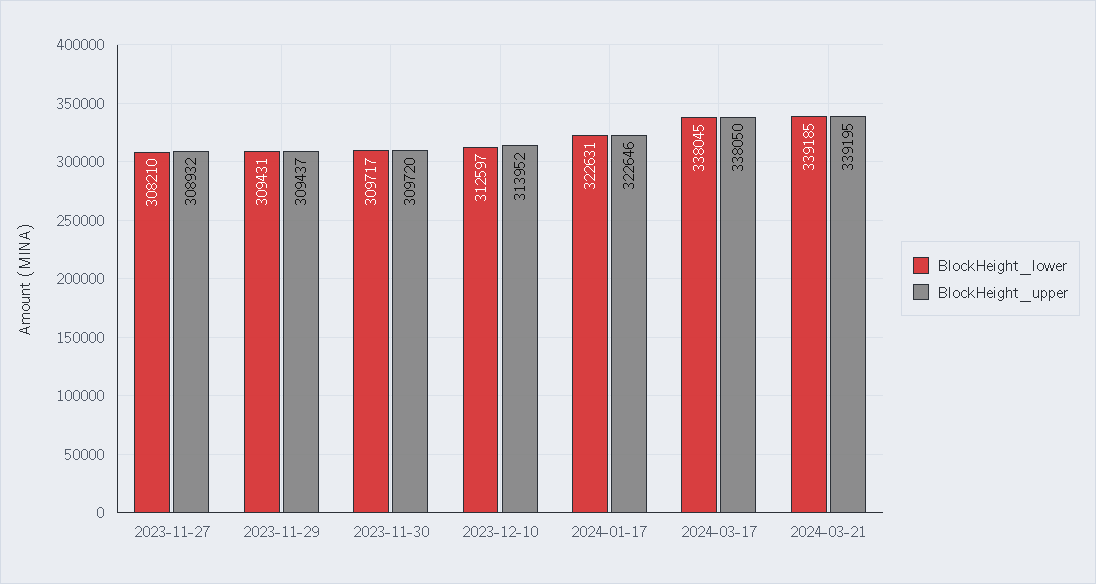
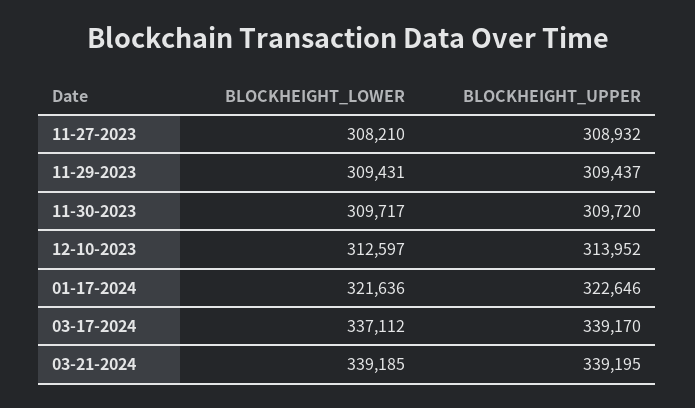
  {
    "BlockHeight_lower": {
      "2023-11-27": 308210,
      "2023-11-29": 309431,
      "2023-11-30": 309717,
      "2023-12-10": 312597,
-     "2024-01-17": 322631,
+     "2024-01-17": 321636,
-     "2024-03-17": 338045,
+     "2024-03-17": 337112,
      "2024-03-21": 339185
    },
    "BlockHeight_upper": {
      "2023-11-27": 308932,
      "2023-11-29": 309437,
      "2023-11-30": 309720,
      "2023-12-10": 313952,
      "2024-01-17": 322646,
-     "2024-03-17": 338050,
+     "2024-03-17": 339170,
      "2024-03-21": 339195
    }
  }

